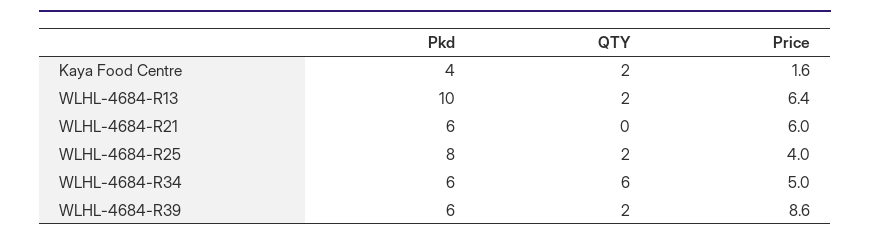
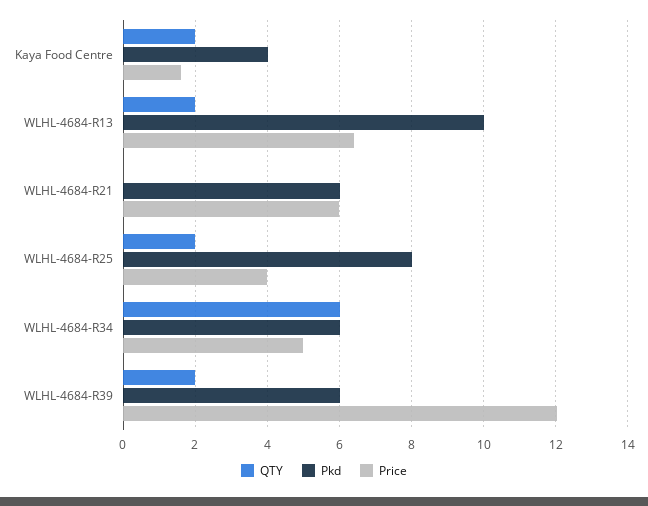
  {
    "Pkd": {
      "Kaya Food Centre": 4,
      "WLHL-4684-R13": 10,
      "WLHL-4684-R21": 6,
      "WLHL-4684-R25": 8,
      "WLHL-4684-R34": 6,
      "WLHL-4684-R39": 6
    },
    "QTY": {
      "Kaya Food Centre": 2,
      "WLHL-4684-R13": 2,
      "WLHL-4684-R21": 0,
      "WLHL-4684-R25": 2,
      "WLHL-4684-R34": 6,
      "WLHL-4684-R39": 2
    },
    "Price": {
      "Kaya Food Centre": 1.6,
      "WLHL-4684-R13": 6.4,
      "WLHL-4684-R21": 6,
      "WLHL-4684-R25": 4,
      "WLHL-4684-R34": 5,
-     "WLHL-4684-R39": 8.6
+     "WLHL-4684-R39": 12
    }
  }

